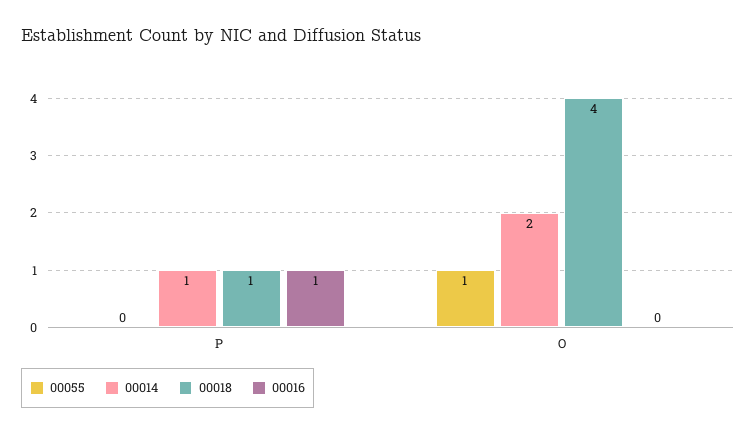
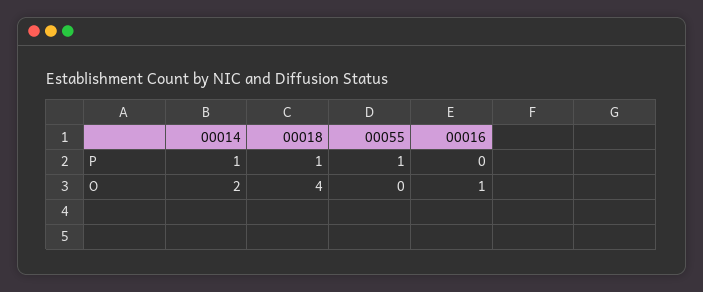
  {
    "00055": {
-     "P": 0,
+     "P": 1,
-     "O": 1
+     "O": 0
    },
    "00014": {
      "P": 1,
      "O": 2
    },
    "00018": {
      "P": 1,
      "O": 4
    },
    "00016": {
-     "P": 1,
+     "P": 0,
-     "O": 0
+     "O": 1
    }
  }

